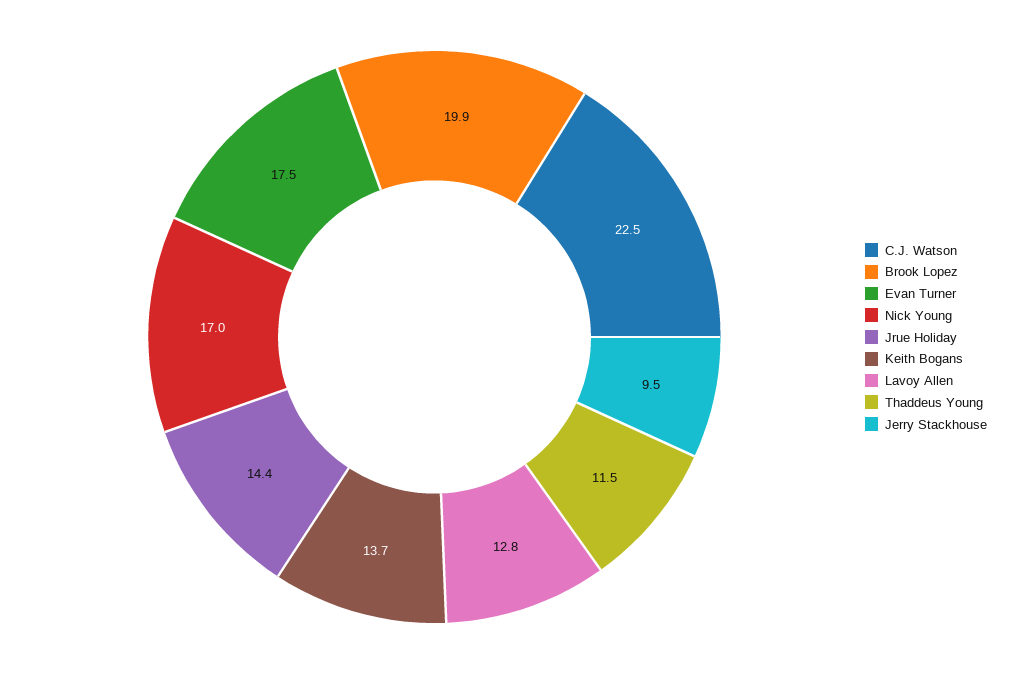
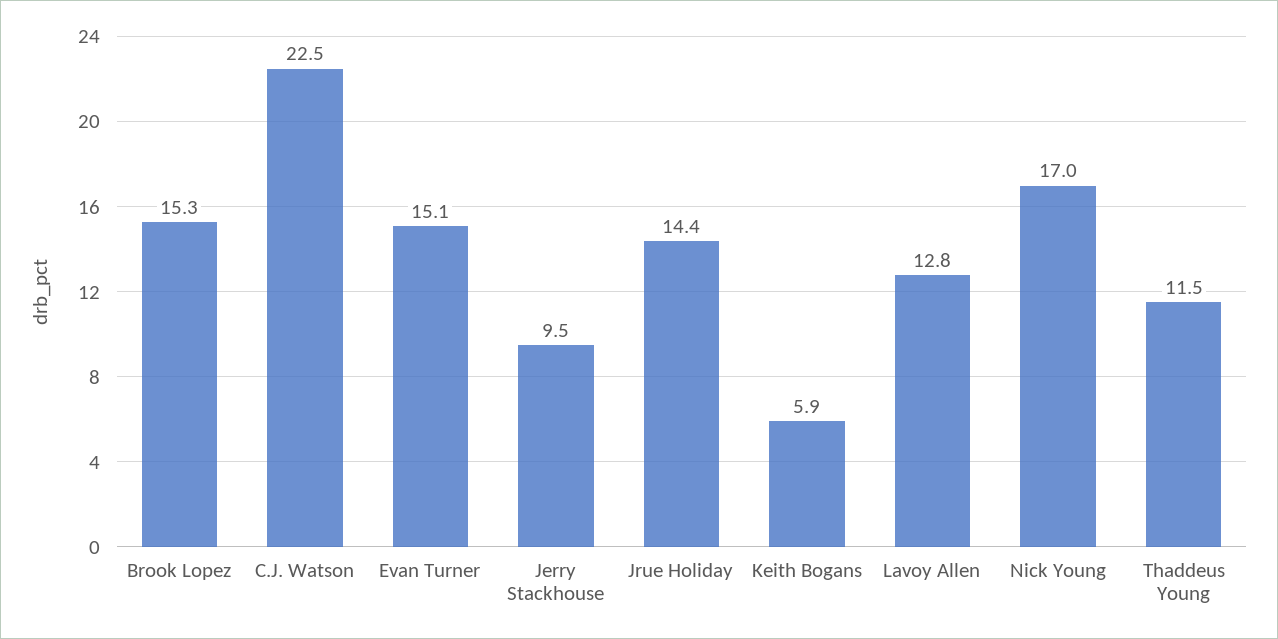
  {
    "C.J. Watson": 22.5,
-   "Brook Lopez": 19.9,
+   "Brook Lopez": 15.3,
-   "Evan Turner": 17.5,
+   "Evan Turner": 15.1,
    "Nick Young": 17,
    "Jrue Holiday": 14.4,
-   "Keith Bogans": 13.7,
+   "Keith Bogans": 5.9,
    "Lavoy Allen": 12.8,
    "Thaddeus Young": 11.5,
    "Jerry Stackhouse": 9.5
  }

